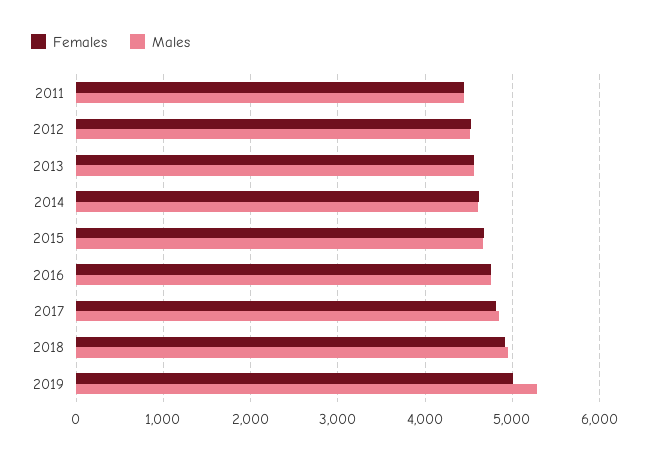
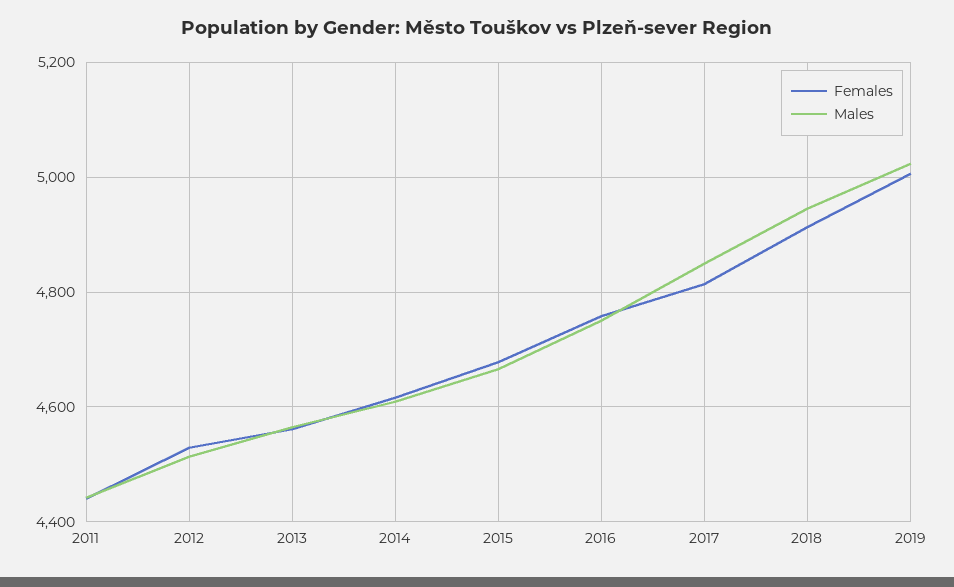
  {
    "Females": {
      "2011": 4440,
      "2012": 4520,
      "2013": 4560,
      "2014": 4620,
      "2015": 4680,
      "2016": 4760,
      "2017": 4820,
      "2018": 4920,
      "2019": 5000
    },
    "Males": {
      "2011": 4440,
      "2012": 4520,
      "2013": 4560,
      "2014": 4600,
      "2015": 4660,
      "2016": 4760,
      "2017": 4840,
      "2018": 4940,
-     "2019": 5300
+     "2019": 5020
    }
  }

